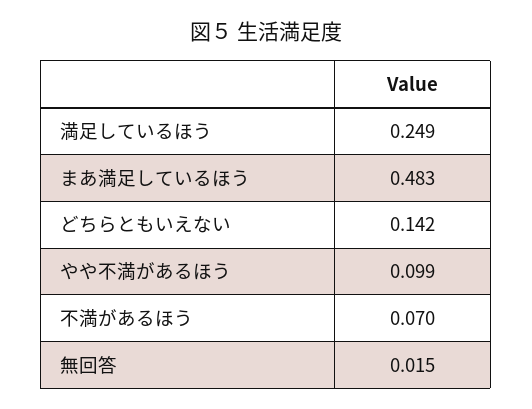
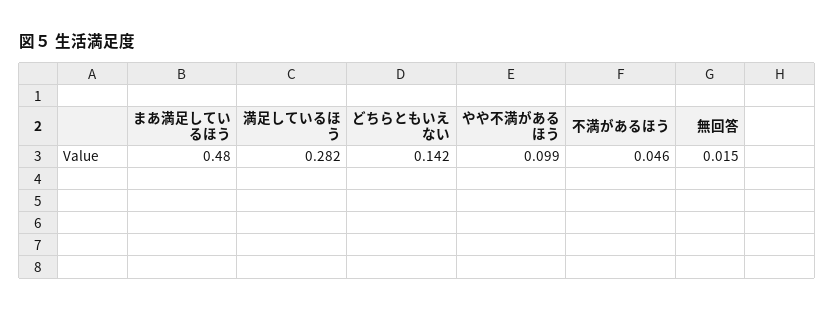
  {
-   "満足しているほう": 0.249,
+   "満足しているほう": 0.282,
-   "まあ満足しているほう": 0.483,
+   "まあ満足しているほう": 0.48,
    "どちらともいえない": 0.142,
    "やや不満があるほう": 0.099,
-   "不満があるほう": 0.07,
+   "不満があるほう": 0.046,
    "無回答": 0.015
  }

